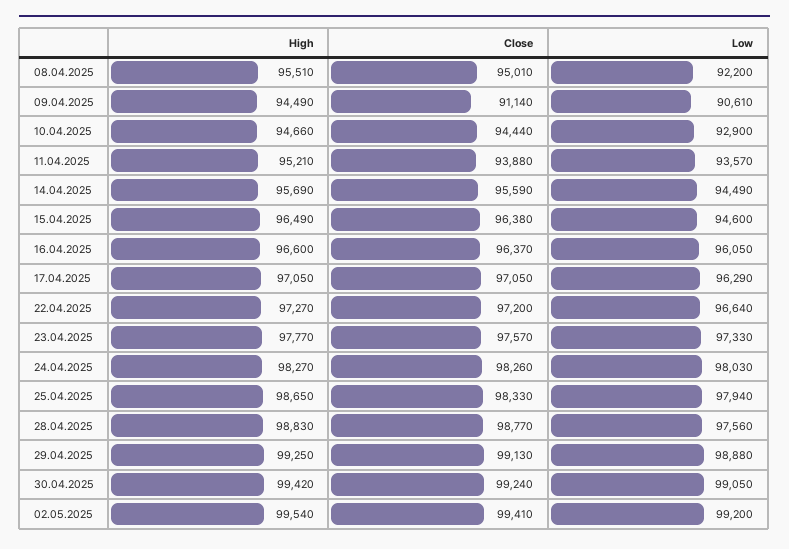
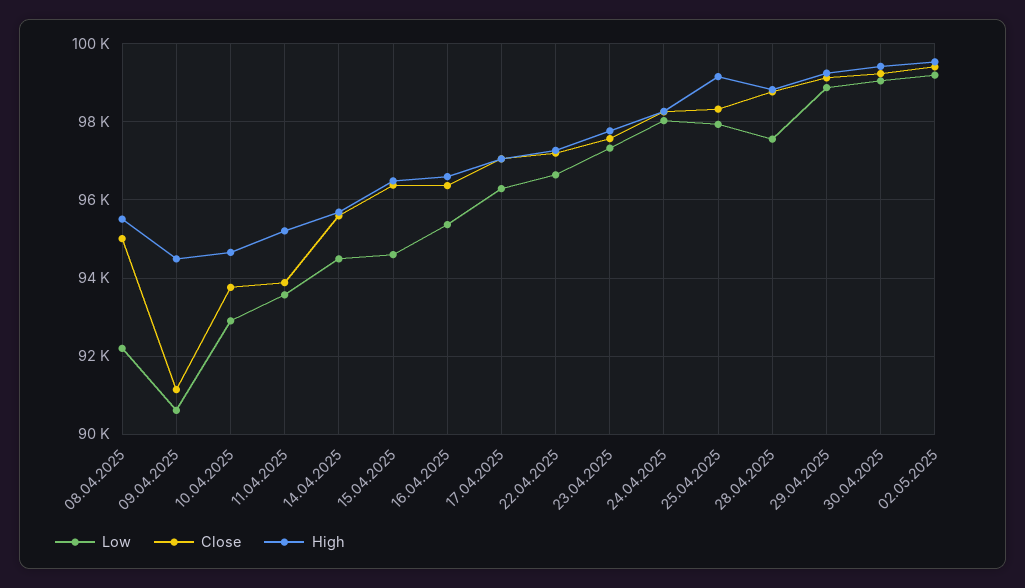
  {
    "High": {
      "08.04.2025": 95510,
      "09.04.2025": 94490,
      "10.04.2025": 94660,
      "11.04.2025": 95210,
      "14.04.2025": 95690,
      "15.04.2025": 96490,
      "16.04.2025": 96600,
      "17.04.2025": 97050,
      "22.04.2025": 97270,
      "23.04.2025": 97770,
      "24.04.2025": 98270,
-     "25.04.2025": 98650,
+     "25.04.2025": 99200,
      "28.04.2025": 98830,
      "29.04.2025": 99250,
      "30.04.2025": 99420,
      "02.05.2025": 99540
    },
    "Close": {
      "08.04.2025": 95010,
      "09.04.2025": 91140,
-     "10.04.2025": 94440,
+     "10.04.2025": 93800,
      "11.04.2025": 93880,
      "14.04.2025": 95590,
      "15.04.2025": 96380,
      "16.04.2025": 96370,
      "17.04.2025": 97050,
      "22.04.2025": 97200,
      "23.04.2025": 97570,
      "24.04.2025": 98260,
      "25.04.2025": 98330,
      "28.04.2025": 98770,
      "29.04.2025": 99130,
      "30.04.2025": 99240,
      "02.05.2025": 99410
    },
    "Low": {
      "08.04.2025": 92200,
      "09.04.2025": 90610,
      "10.04.2025": 92900,
      "11.04.2025": 93570,
      "14.04.2025": 94490,
      "15.04.2025": 94600,
-     "16.04.2025": 96050,
+     "16.04.2025": 95400,
      "17.04.2025": 96290,
      "22.04.2025": 96640,
      "23.04.2025": 97330,
      "24.04.2025": 98030,
      "25.04.2025": 97940,
      "28.04.2025": 97560,
      "29.04.2025": 98880,
      "30.04.2025": 99050,
      "02.05.2025": 99200
    }
  }

